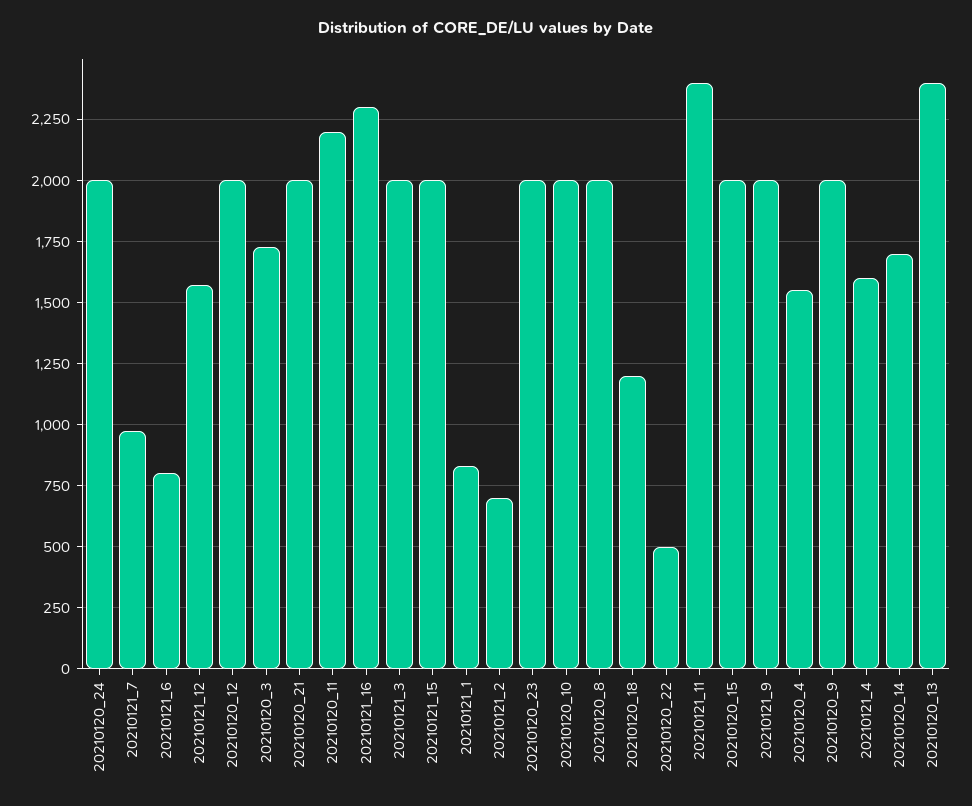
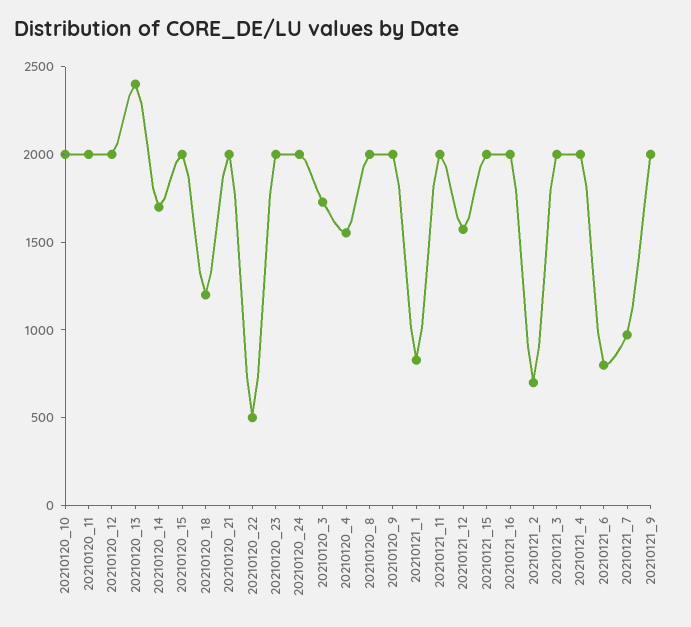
  {
    "20210120_24": 2000,
    "20210121_7": 975,
    "20210121_6": 800,
    "20210121_12": 1575,
    "20210120_12": 2000,
    "20210120_3": 1725,
    "20210120_21": 2000,
-   "20210120_11": 2200,
+   "20210120_11": 2000,
-   "20210121_16": 2300,
+   "20210121_16": 2000,
    "20210121_3": 2000,
    "20210121_15": 2000,
    "20210121_1": 825,
    "20210121_2": 700,
    "20210120_23": 2000,
    "20210120_10": 2000,
    "20210120_8": 2000,
    "20210120_18": 1200,
    "20210120_22": 500,
-   "20210121_11": 2400,
+   "20210121_11": 2000,
    "20210120_15": 2000,
    "20210121_9": 2000,
    "20210120_4": 1550,
    "20210120_9": 2000,
-   "20210121_4": 1600,
+   "20210121_4": 2000,
    "20210120_14": 1700,
    "20210120_13": 2400
  }

